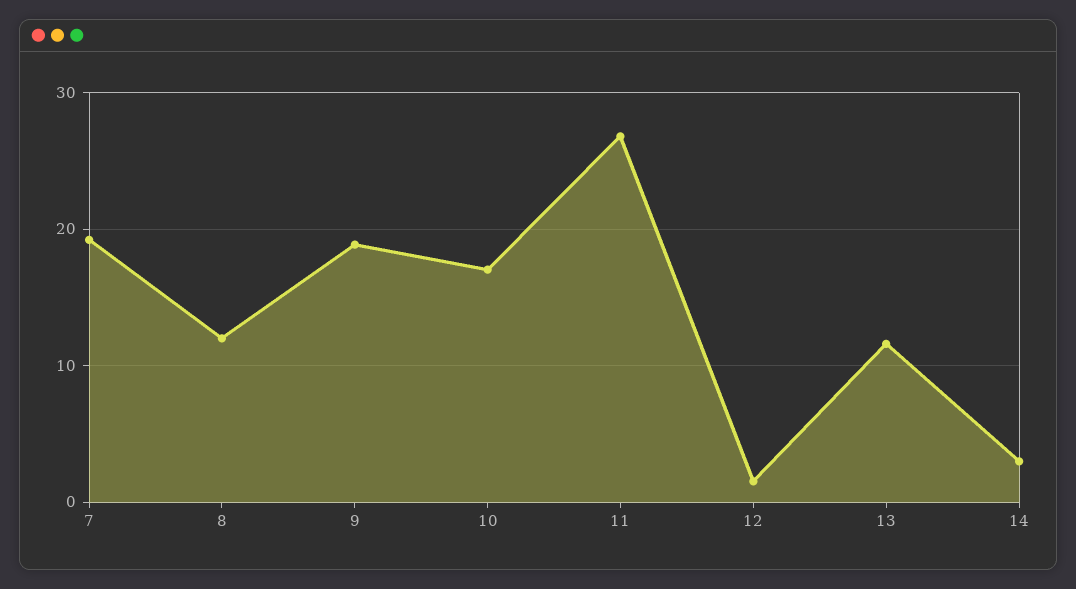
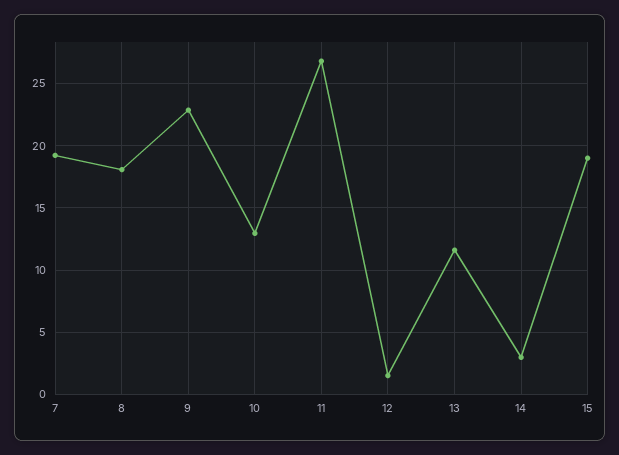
  {
    "7": 19,
-   "8": 12,
+   "8": 18,
-   "9": 19,
+   "9": 23,
-   "10": 17,
+   "10": 13,
    "11": 27,
    "12": 1.5,
    "13": 11.5,
-   "14": 3
+   "14": 3,
+   "15": 19
  }

